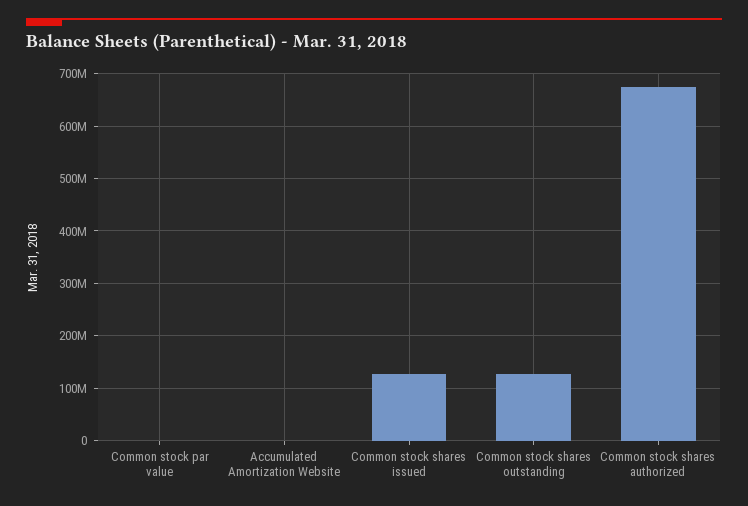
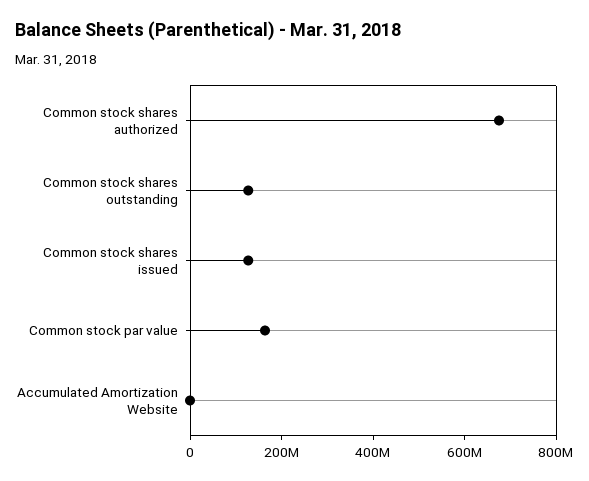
  {
-   "Common stock par value": 0,
+   "Common stock par value": 150000000,
    "Accumulated Amortization Website": 0,
    "Common stock shares issued": 120000000,
    "Common stock shares outstanding": 120000000,
    "Common stock shares authorized": 680000000
  }

